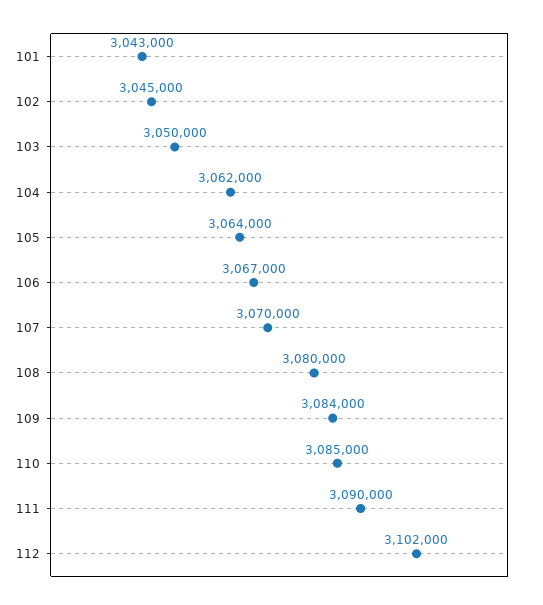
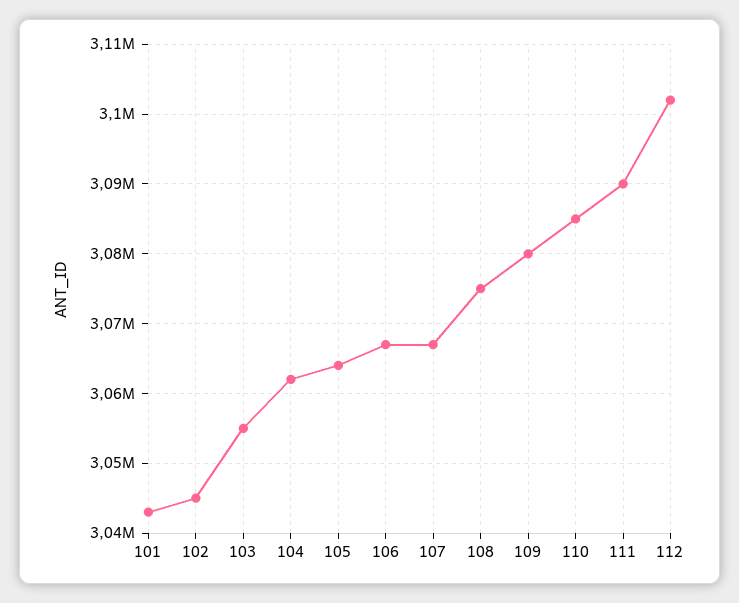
  {
    "101": 3043000,
    "102": 3045000,
-   "103": 3050000,
+   "103": 3055000,
    "104": 3062000,
    "105": 3064000,
    "106": 3067000,
-   "107": 3070000,
+   "107": 3067000,
-   "108": 3080000,
+   "108": 3075000,
-   "109": 3084000,
+   "109": 3080000,
    "110": 3085000,
    "111": 3090000,
    "112": 3102000
  }

